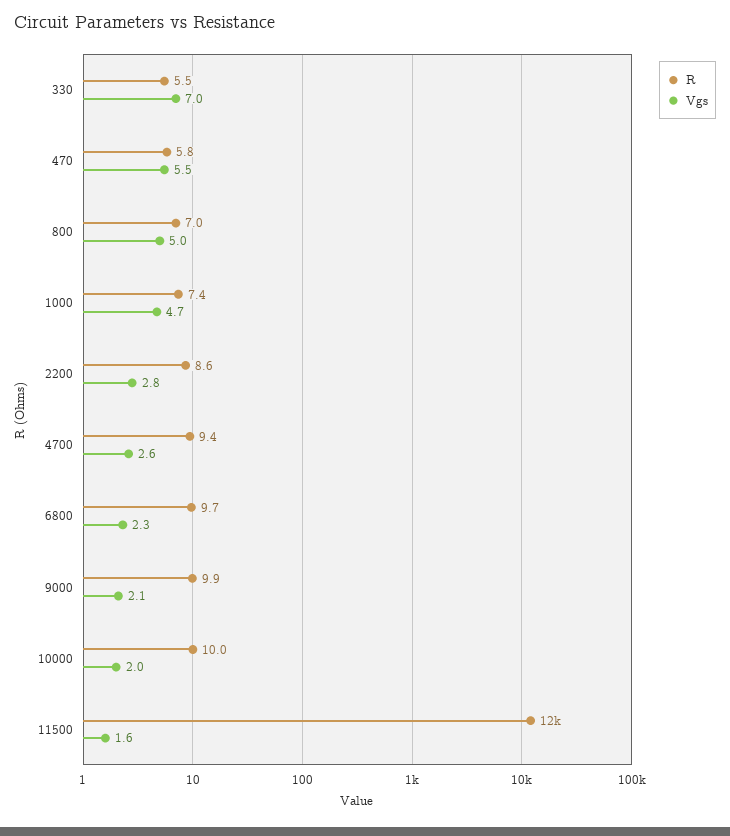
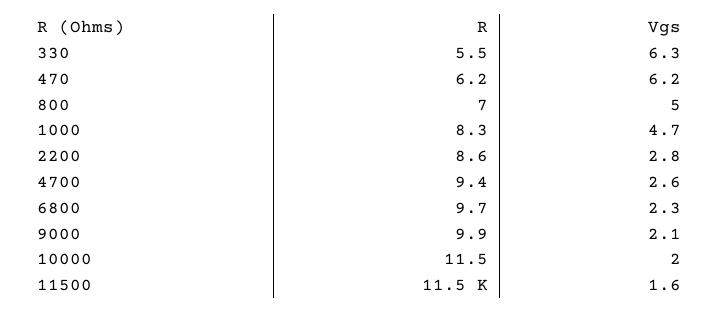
  {
    "R": {
      "330": 5.5,
-     "470": 5.8,
+     "470": 6.2,
      "800": 7,
-     "1000": 7.4,
+     "1000": 8.3,
      "2200": 8.6,
      "4700": 9.4,
      "6800": 9.7,
      "9000": 9.9,
-     "10000": 10,
+     "10000": 11.5,
      "11500": 11500
    },
    "Vgs": {
-     "330": 7,
+     "330": 6.3,
-     "470": 5.5,
+     "470": 6.2,
      "800": 5,
      "1000": 4.7,
      "2200": 2.8,
      "4700": 2.6,
      "6800": 2.3,
      "9000": 2.1,
      "10000": 2,
      "11500": 1.6
    }
  }

